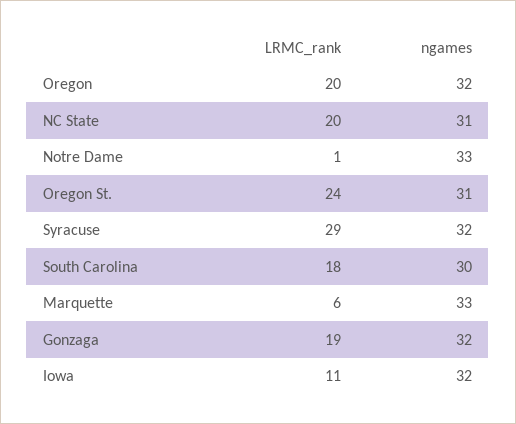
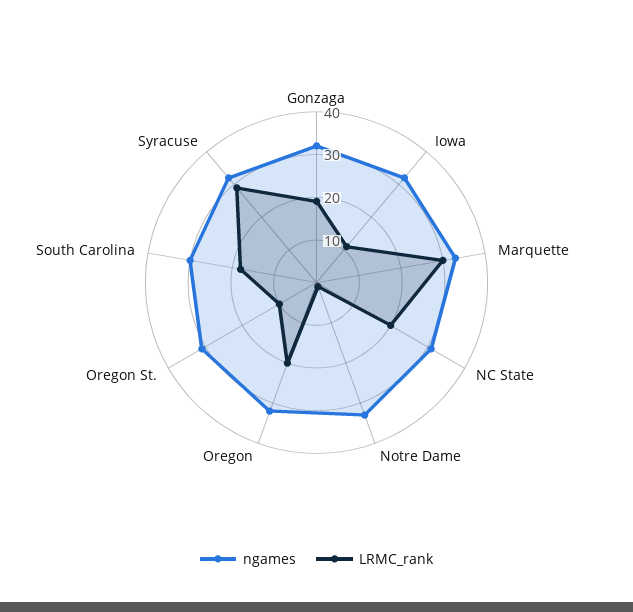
  {
    "LRMC_rank": {
      "Oregon": 20,
      "NC State": 20,
      "Notre Dame": 1,
-     "Oregon St.": 24,
+     "Oregon St.": 10,
      "Syracuse": 29,
      "South Carolina": 18,
-     "Marquette": 6,
+     "Marquette": 30,
      "Gonzaga": 19,
      "Iowa": 11
    },
    "ngames": {
      "Oregon": 32,
      "NC State": 31,
      "Notre Dame": 33,
      "Oregon St.": 31,
      "Syracuse": 32,
      "South Carolina": 30,
      "Marquette": 33,
      "Gonzaga": 32,
      "Iowa": 32
    }
  }

